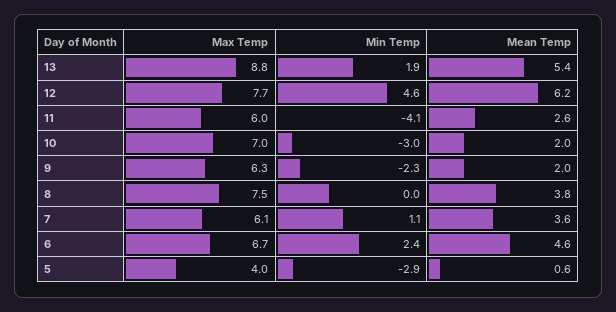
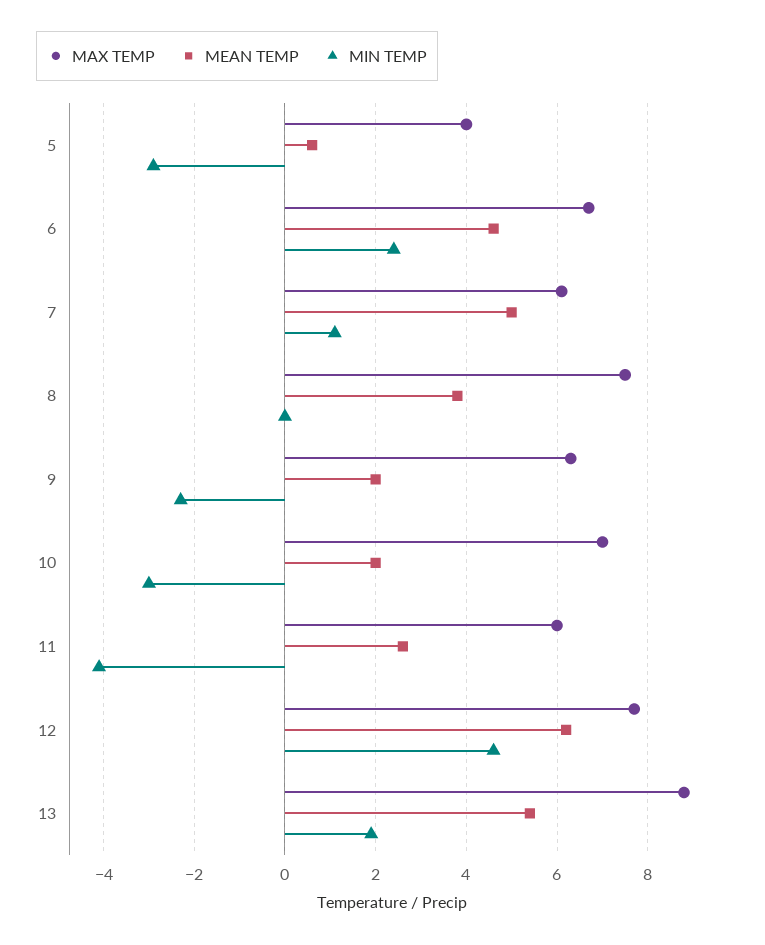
  {
    "Max Temp": {
      "13": 8.8,
      "12": 7.7,
      "11": 6,
      "10": 7,
      "9": 6.3,
      "8": 7.5,
      "7": 6.1,
      "6": 6.7,
      "5": 4
    },
    "Min Temp": {
      "13": 1.9,
      "12": 4.6,
      "11": -4.1,
      "10": -3,
      "9": -2.3,
      "8": 0,
      "7": 1.1,
      "6": 2.4,
      "5": -2.9
    },
    "Mean Temp": {
      "13": 5.4,
      "12": 6.2,
      "11": 2.6,
      "10": 2,
      "9": 2,
      "8": 3.8,
-     "7": 3.6,
+     "7": 5,
      "6": 4.6,
      "5": 0.6
    }
  }

